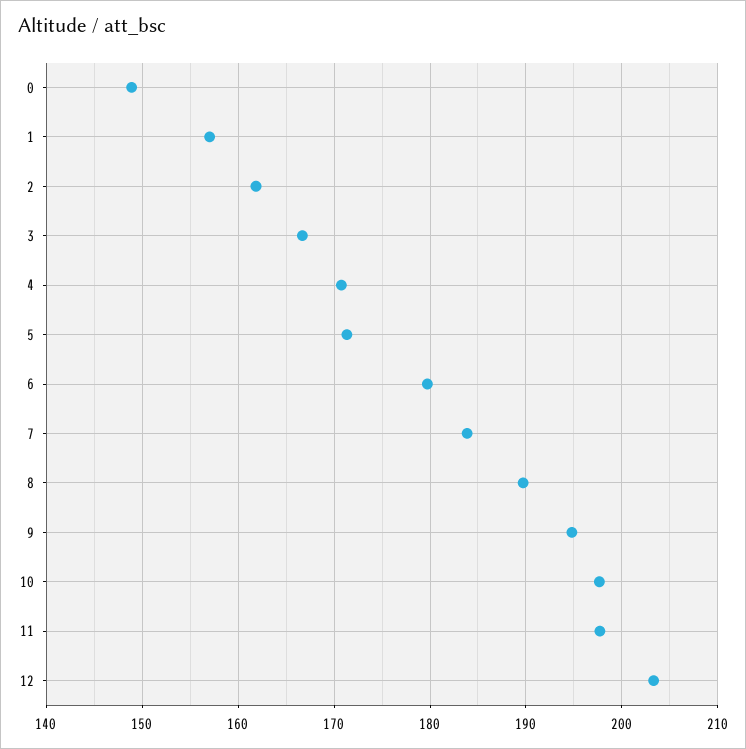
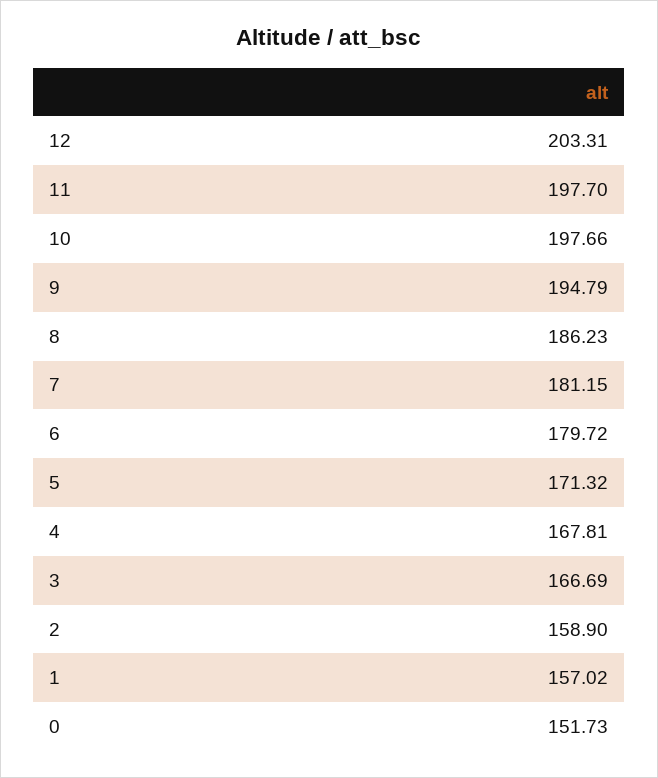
  {
-   "0": 149,
+   "0": 151.73,
    "1": 157.02,
-   "2": 162,
+   "2": 158.9,
    "3": 166.69,
-   "4": 171,
+   "4": 167.81,
    "5": 171.32,
    "6": 179.72,
-   "7": 184,
+   "7": 181.15,
-   "8": 190,
+   "8": 186.23,
    "9": 194.79,
    "10": 197.66,
    "11": 197.7,
    "12": 203.31
  }

